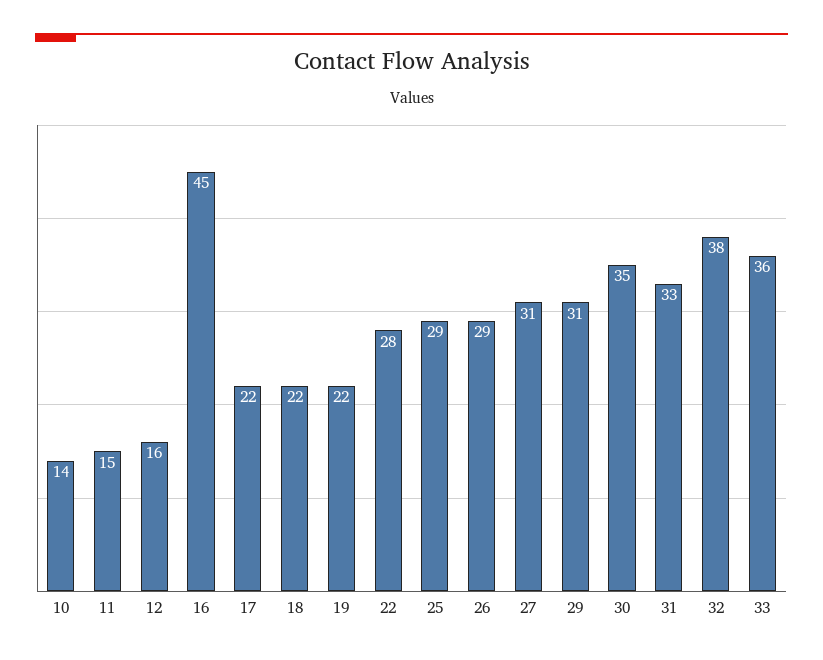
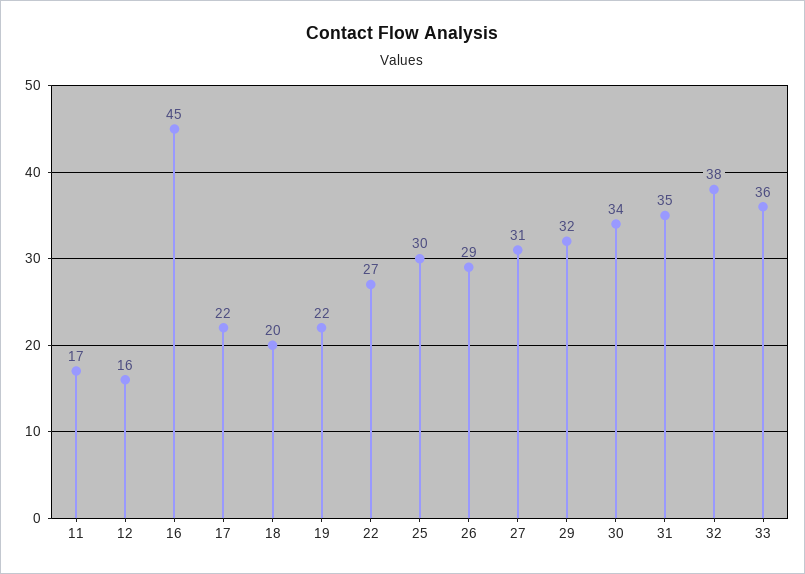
  {
-   "10": 14,
-   "11": 15,
+   "11": 17,
    "12": 16,
    "16": 45,
    "17": 22,
-   "18": 22,
+   "18": 20,
    "19": 22,
-   "22": 28,
+   "22": 27,
-   "25": 29,
+   "25": 30,
    "26": 29,
    "27": 31,
-   "29": 31,
+   "29": 32,
-   "30": 35,
+   "30": 34,
-   "31": 33,
+   "31": 35,
    "32": 38,
    "33": 36
  }

